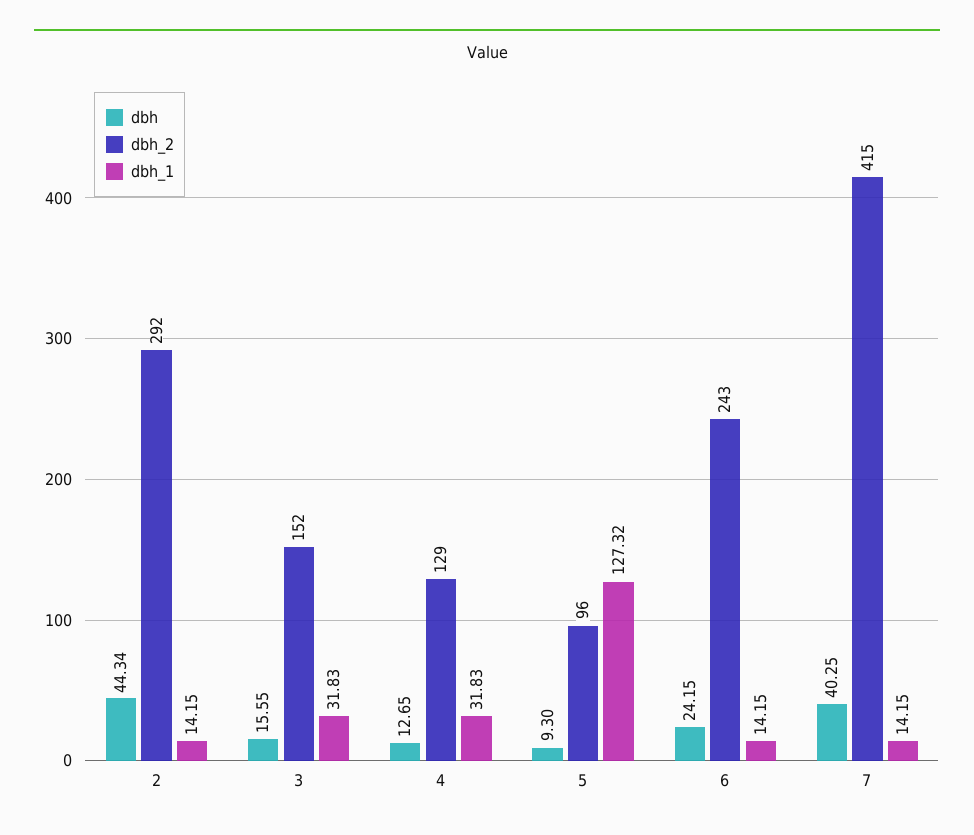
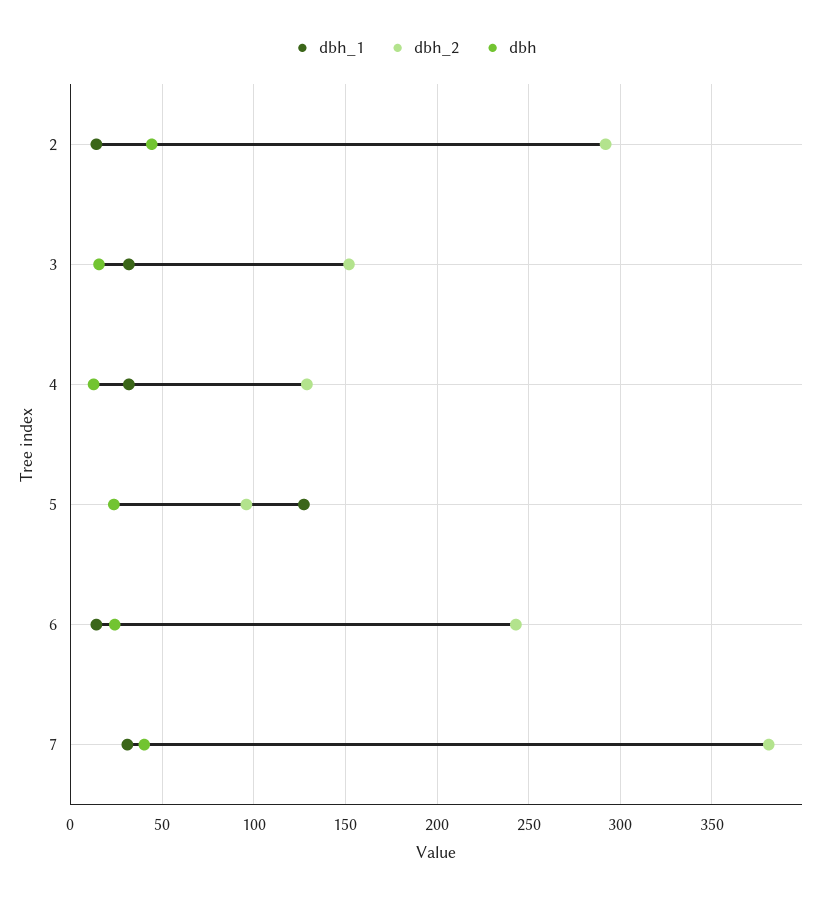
  {
    "dbh": {
      "2": 44.34,
      "3": 15.55,
      "4": 12.65,
-     "5": 9.3,
+     "5": 25,
      "6": 24.15,
      "7": 40.25
    },
    "dbh_2": {
      "2": 292,
      "3": 152,
      "4": 129,
      "5": 96,
      "6": 243,
-     "7": 415
+     "7": 380
    },
    "dbh_1": {
      "2": 14.15,
      "3": 31.83,
      "4": 31.83,
      "5": 127.32,
      "6": 14.15,
-     "7": 14.15
+     "7": 30
    }
  }

